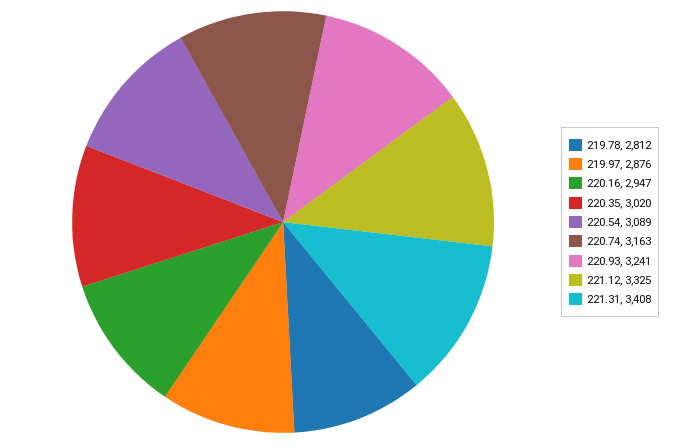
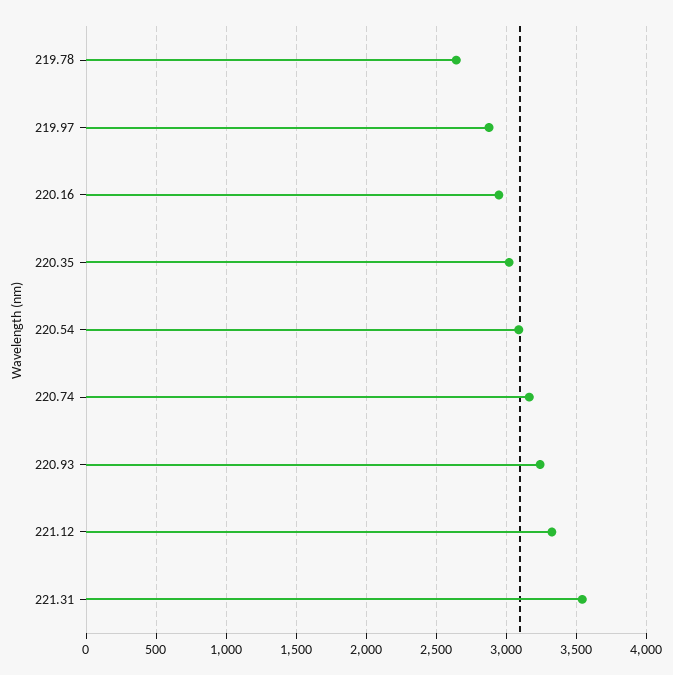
  {
-   "219.78": 2812,
+   "219.78": 2650,
    "219.97": 2876,
    "220.16": 2947,
    "220.35": 3020,
    "220.54": 3089,
    "220.74": 3163,
    "220.93": 3241,
    "221.12": 3325,
-   "221.31": 3408
+   "221.31": 3550
  }

